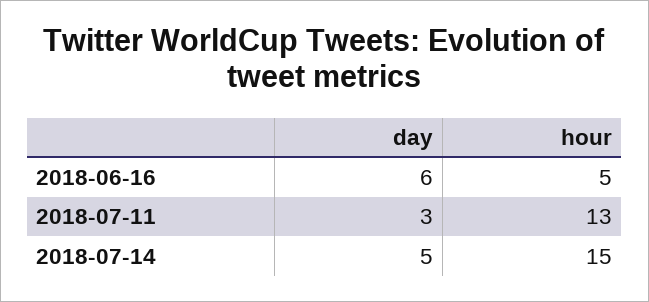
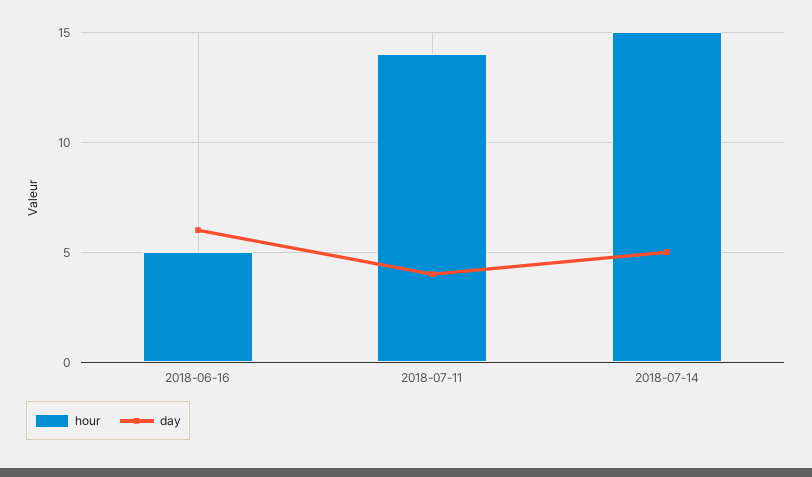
  {
    "day": {
      "2018-06-16": 6,
-     "2018-07-11": 3,
+     "2018-07-11": 4,
      "2018-07-14": 5
    },
    "hour": {
      "2018-06-16": 5,
-     "2018-07-11": 13,
+     "2018-07-11": 14,
      "2018-07-14": 15
    }
  }

